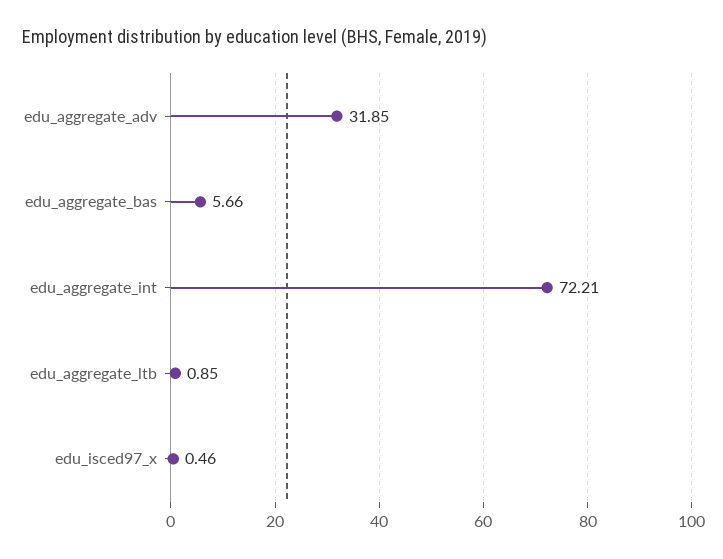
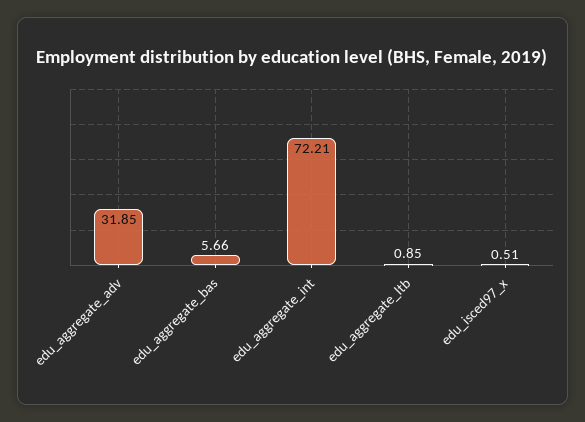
  {
    "edu_aggregate_adv": 31.85,
    "edu_aggregate_bas": 5.66,
    "edu_aggregate_int": 72.21,
    "edu_aggregate_ltb": 0.85,
-   "edu_isced97_x": 0.46
+   "edu_isced97_x": 0.51
  }

